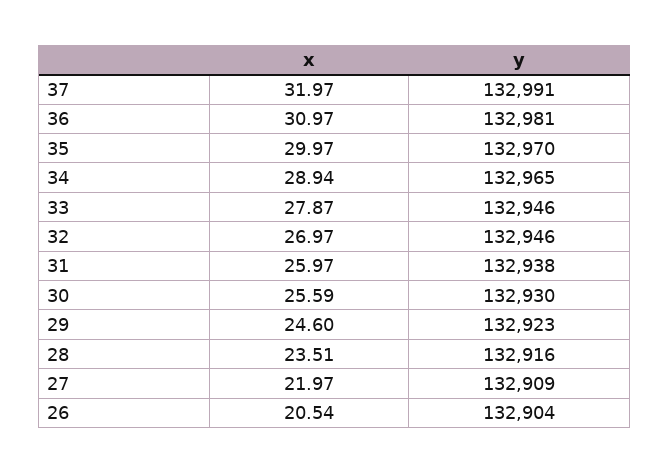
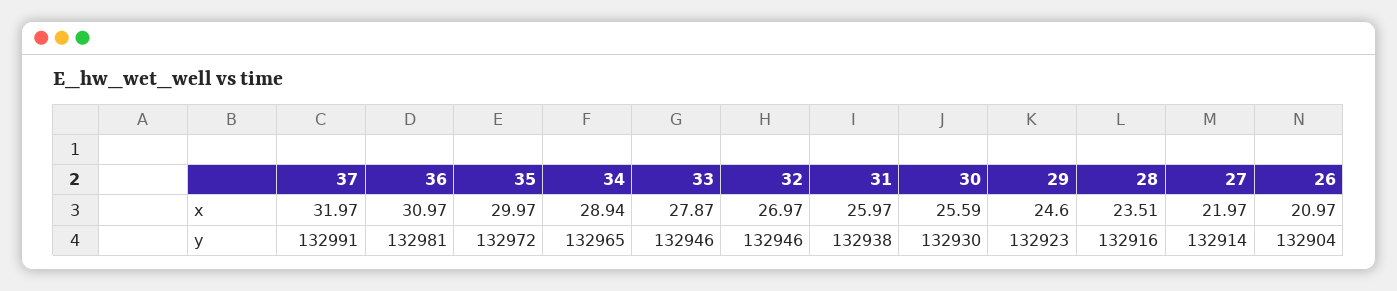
  {
    "x": {
      "37": 31.97,
      "36": 30.97,
      "35": 29.97,
      "34": 28.94,
      "33": 27.87,
      "32": 26.97,
      "31": 25.97,
      "30": 25.59,
      "29": 24.6,
      "28": 23.51,
      "27": 21.97,
-     "26": 20.54
+     "26": 20.97
    },
    "y": {
      "37": 132991,
      "36": 132981,
-     "35": 132970,
+     "35": 132972,
      "34": 132965,
      "33": 132946,
      "32": 132946,
      "31": 132938,
      "30": 132930,
      "29": 132923,
      "28": 132916,
-     "27": 132909,
+     "27": 132914,
      "26": 132904
    }
  }

